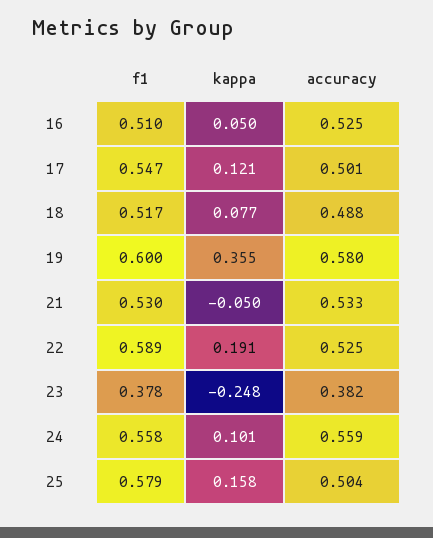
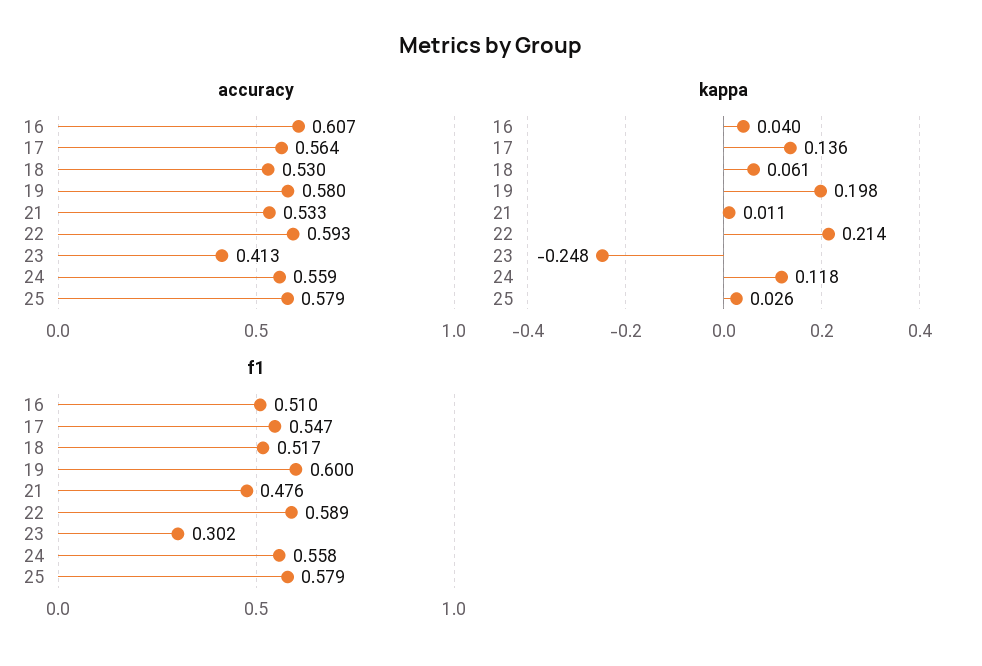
  {
    "f1": {
      "16": 0.51,
      "17": 0.547,
      "18": 0.517,
      "19": 0.6,
-     "21": 0.53,
+     "21": 0.476,
      "22": 0.589,
-     "23": 0.378,
+     "23": 0.302,
      "24": 0.558,
      "25": 0.579
    },
    "kappa": {
-     "16": 0.05,
+     "16": 0.04,
-     "17": 0.121,
+     "17": 0.136,
-     "18": 0.077,
+     "18": 0.061,
-     "19": 0.355,
+     "19": 0.198,
-     "21": -0.05,
+     "21": 0.011,
-     "22": 0.191,
+     "22": 0.214,
      "23": -0.248,
-     "24": 0.101,
+     "24": 0.118,
-     "25": 0.158
+     "25": 0.026
    },
    "accuracy": {
-     "16": 0.525,
+     "16": 0.607,
-     "17": 0.501,
+     "17": 0.564,
-     "18": 0.488,
+     "18": 0.53,
      "19": 0.58,
      "21": 0.533,
-     "22": 0.525,
+     "22": 0.593,
-     "23": 0.382,
+     "23": 0.413,
      "24": 0.559,
-     "25": 0.504
+     "25": 0.579
    }
  }

